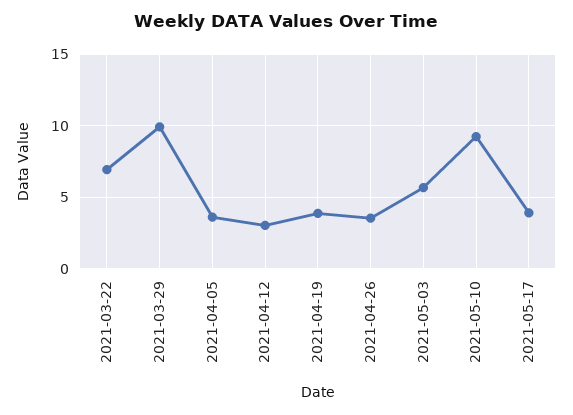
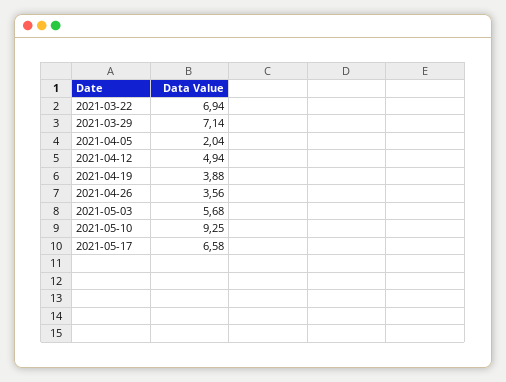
  {
    "2021-03-22": 6.94,
-   "2021-03-29": 10,
+   "2021-03-29": 7.14,
-   "2021-04-05": 3.5,
+   "2021-04-05": 2.04,
-   "2021-04-12": 3,
+   "2021-04-12": 4.94,
    "2021-04-19": 3.88,
    "2021-04-26": 3.56,
    "2021-05-03": 5.68,
    "2021-05-10": 9.25,
-   "2021-05-17": 4
+   "2021-05-17": 6.58
  }

